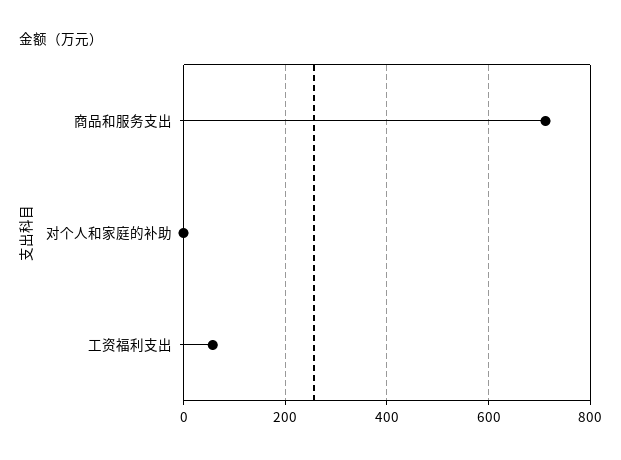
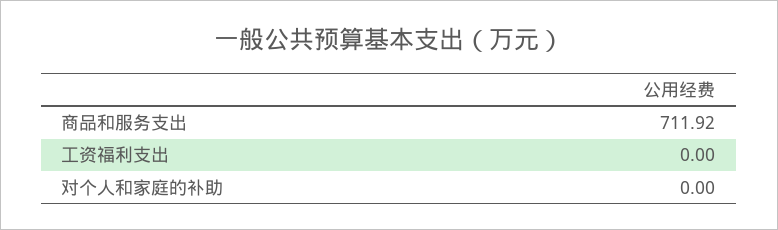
  {
    "商品和服务支出": 711.92,
    "对个人和家庭的补助": 0,
-   "工资福利支出": 60
+   "工资福利支出": 0
  }

